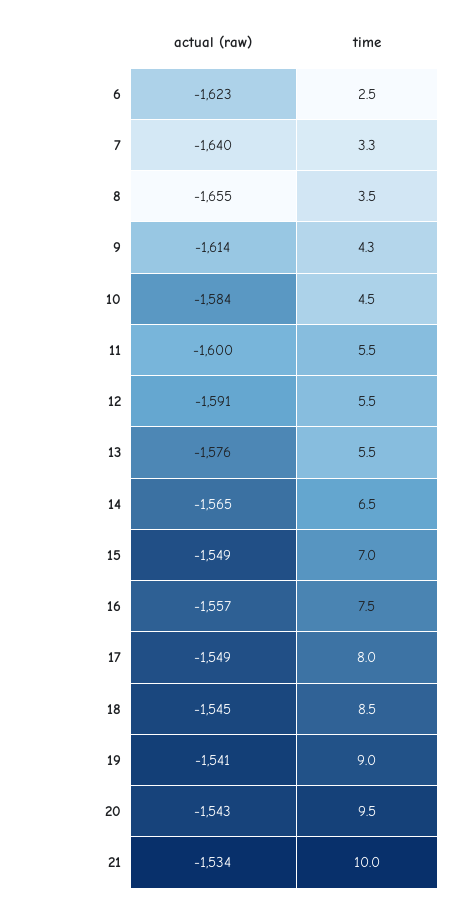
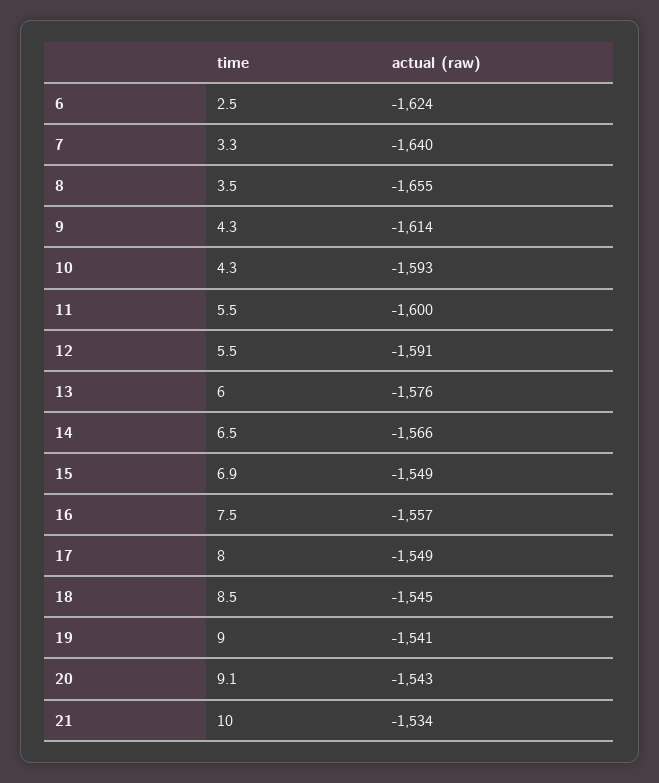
  {
    "actual (raw)": {
-     "6": -1623,
+     "6": -1624,
      "7": -1640,
      "8": -1655,
      "9": -1614,
-     "10": -1584,
+     "10": -1593,
      "11": -1600,
      "12": -1591,
      "13": -1576,
-     "14": -1565,
+     "14": -1566,
      "15": -1549,
      "16": -1557,
      "17": -1549,
      "18": -1545,
      "19": -1541,
      "20": -1543,
      "21": -1534
    },
    "time": {
      "6": 2.5,
      "7": 3.3,
      "8": 3.5,
      "9": 4.3,
-     "10": 4.5,
+     "10": 4.3,
      "11": 5.5,
      "12": 5.5,
-     "13": 5.5,
+     "13": 6,
      "14": 6.5,
-     "15": 7,
+     "15": 6.9,
      "16": 7.5,
      "17": 8,
      "18": 8.5,
      "19": 9,
-     "20": 9.5,
+     "20": 9.1,
      "21": 10
    }
  }

